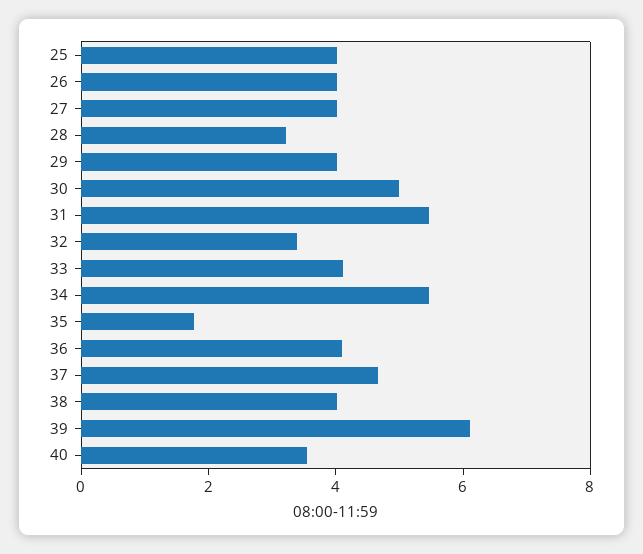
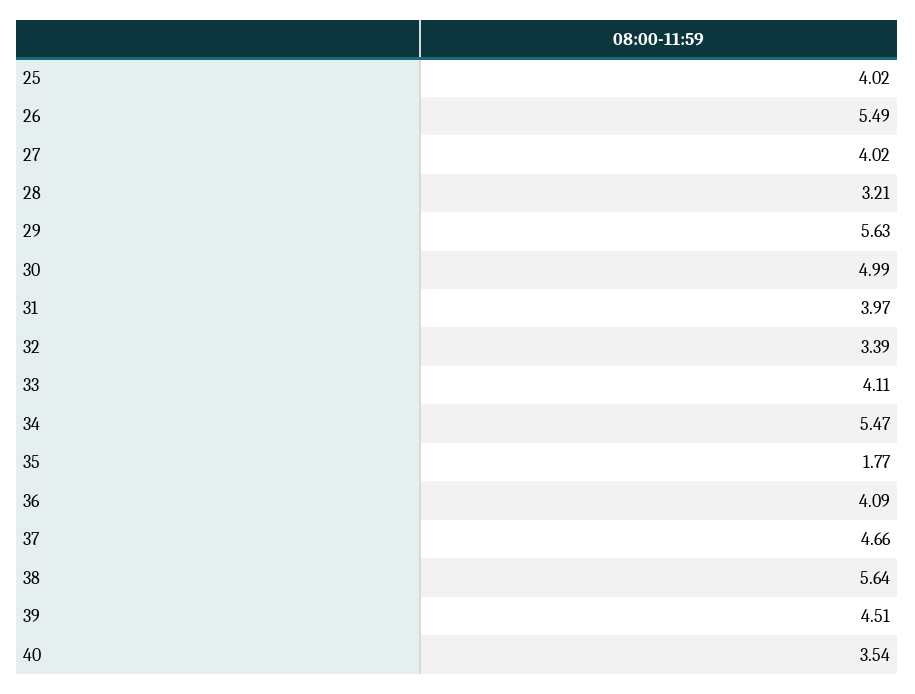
  {
    "25": 4.02,
-   "26": 4,
+   "26": 5.49,
    "27": 4.02,
    "28": 3.21,
-   "29": 4,
+   "29": 5.63,
    "30": 4.99,
-   "31": 5.5,
+   "31": 3.97,
    "32": 3.39,
    "33": 4.11,
    "34": 5.47,
    "35": 1.77,
    "36": 4.09,
    "37": 4.66,
-   "38": 4,
+   "38": 5.64,
-   "39": 6,
+   "39": 4.51,
    "40": 3.54
  }

